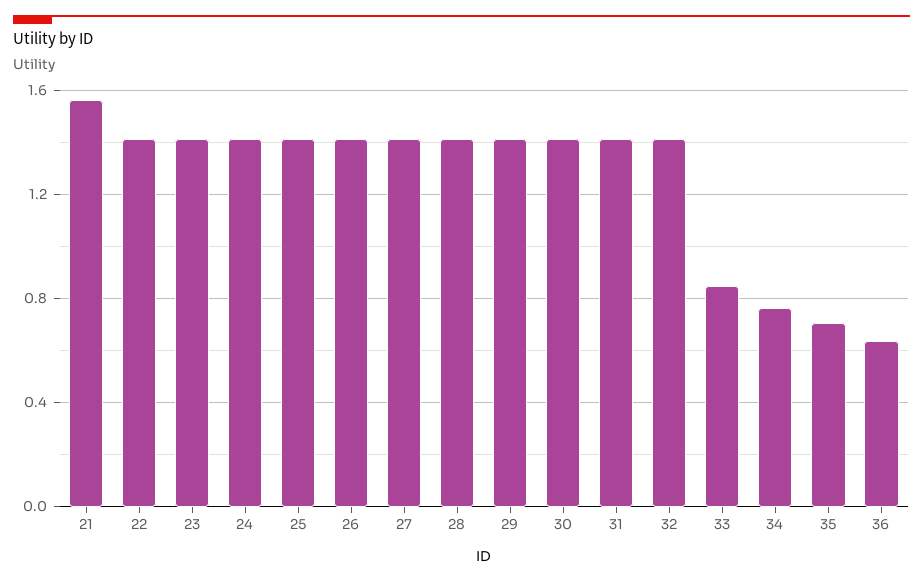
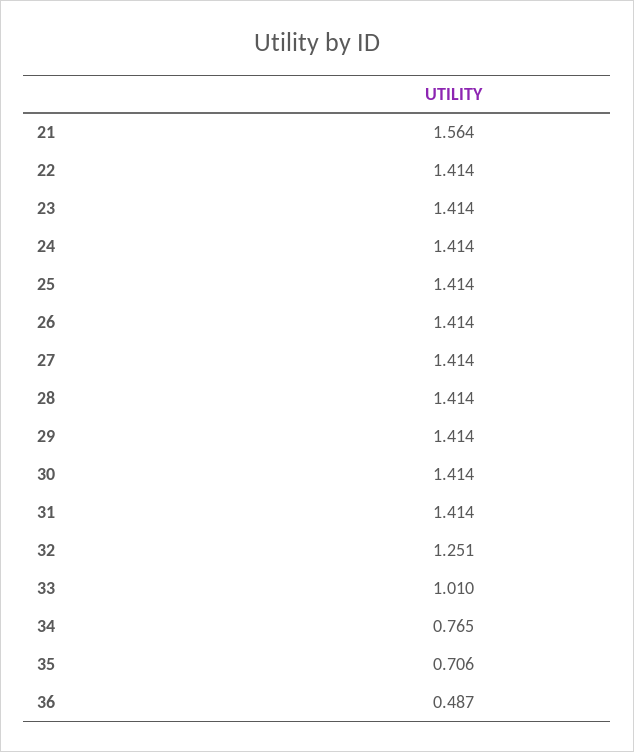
  {
    "21": 1.564,
    "22": 1.414,
    "23": 1.414,
    "24": 1.414,
    "25": 1.414,
    "26": 1.414,
    "27": 1.414,
    "28": 1.414,
    "29": 1.414,
    "30": 1.414,
    "31": 1.414,
-   "32": 1.4,
+   "32": 1.251,
-   "33": 0.85,
+   "33": 1.01,
    "34": 0.765,
    "35": 0.706,
-   "36": 0.65
+   "36": 0.487
  }

